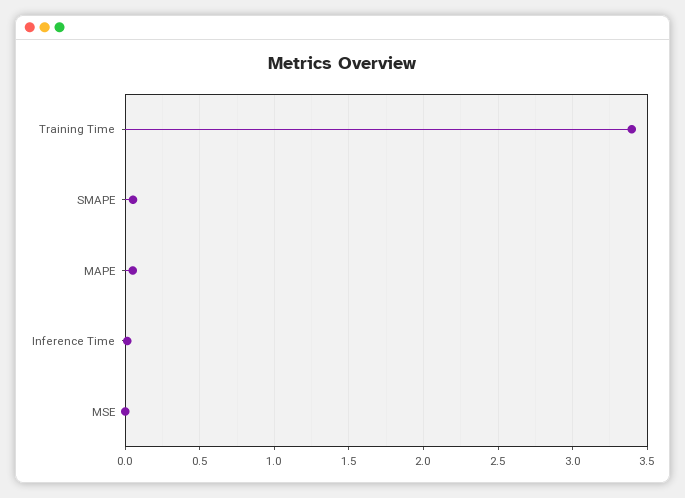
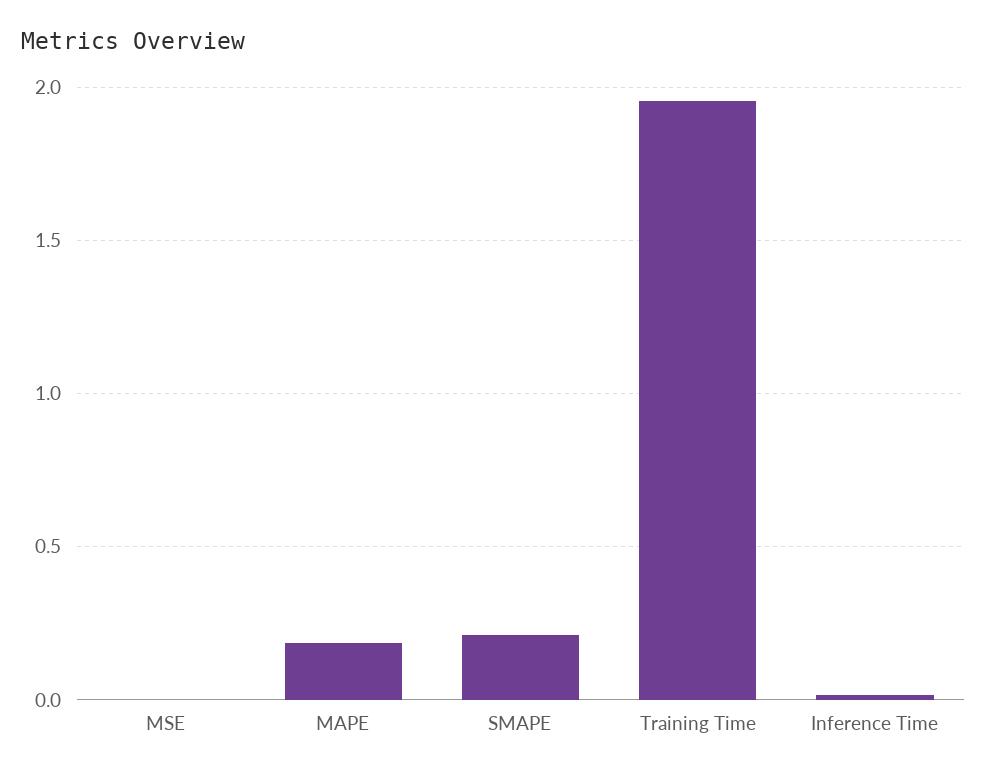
  {
-   "Training Time": 3.4,
+   "Training Time": 1.95,
-   "SMAPE": 0.05,
+   "SMAPE": 0.2,
-   "MAPE": 0.05,
+   "MAPE": 0.2,
    "Inference Time": 0,
    "MSE": 0
  }

